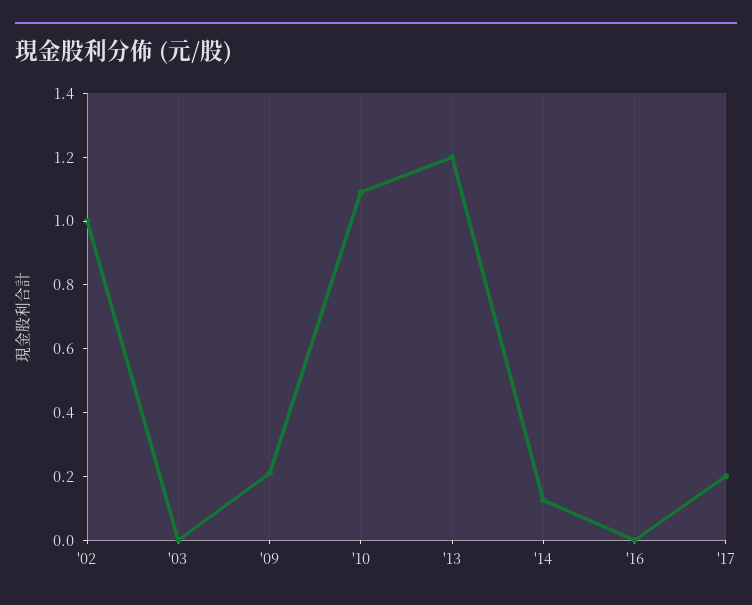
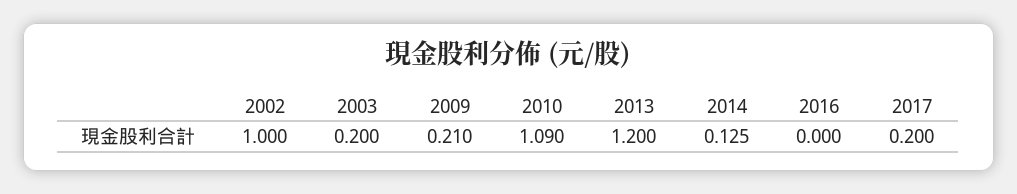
  {
    "'02": 1,
-   "'03": 0,
+   "'03": 0.2,
    "'09": 0.21,
    "'10": 1.09,
    "'13": 1.2,
    "'14": 0.125,
    "'16": 0,
    "'17": 0.2
  }

